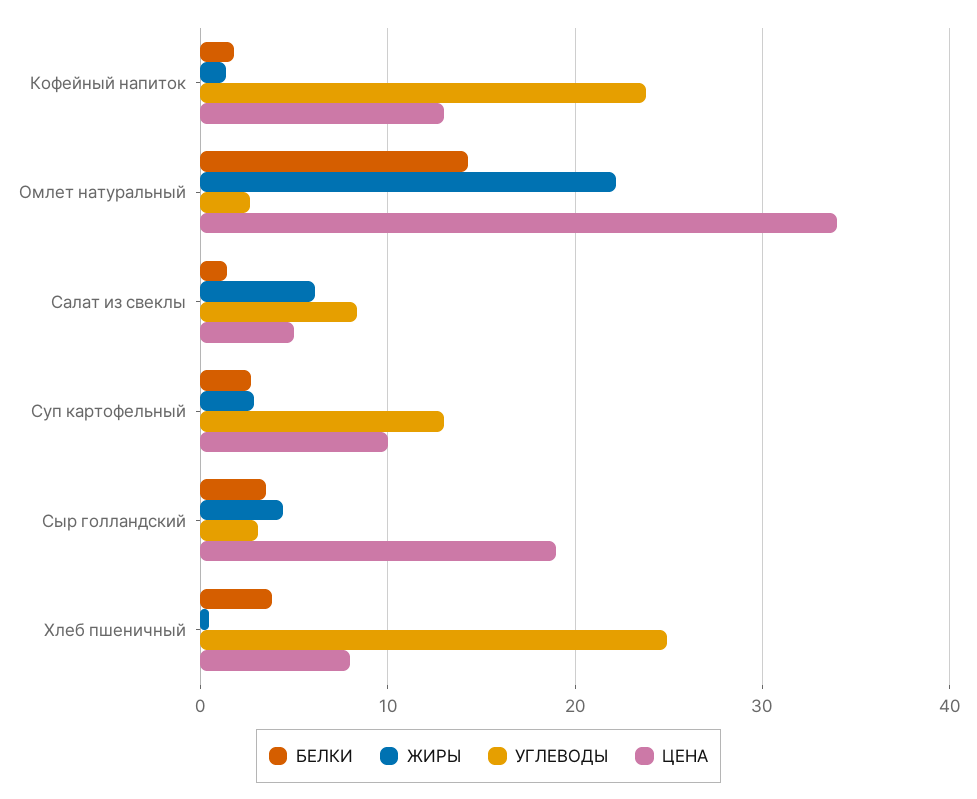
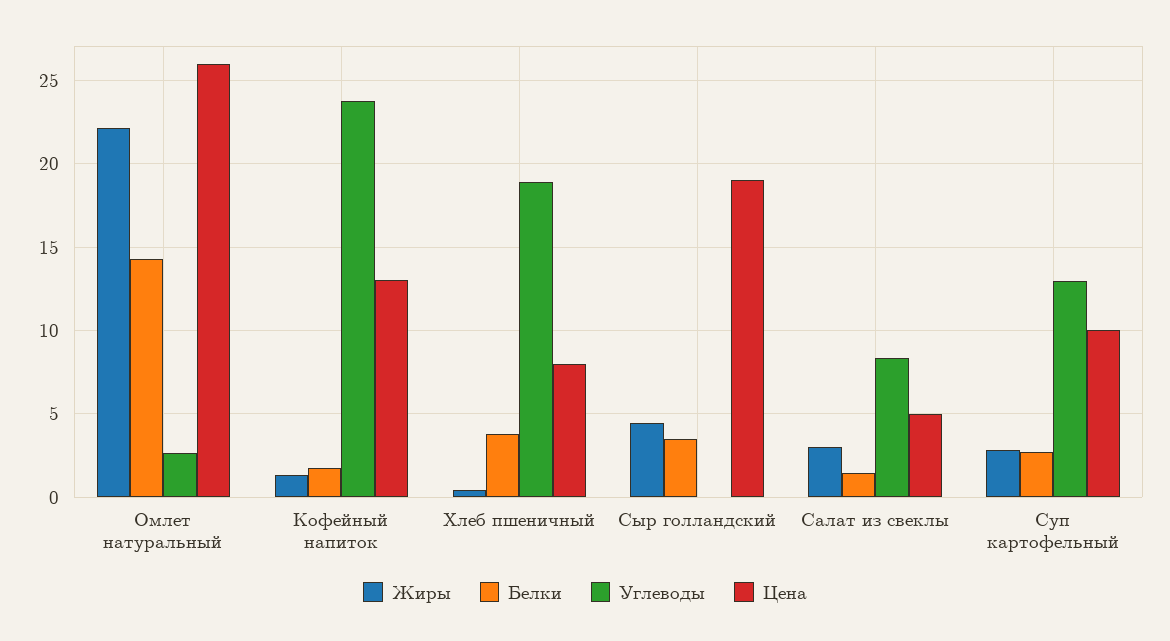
  {
    "БЕЛКИ": {
      "Кофейный напиток": 2,
      "Омлет натуральный": 14.5,
      "Салат из свеклы": 1.5,
      "Суп картофельный": 2.5,
      "Сыр голландский": 3.5,
      "Хлеб пшеничный": 4
    },
    "ЖИРЫ": {
      "Кофейный напиток": 1.5,
      "Омлет натуральный": 22,
-     "Салат из свеклы": 6,
+     "Салат из свеклы": 3,
      "Суп картофельный": 3,
      "Сыр голландский": 4.5,
      "Хлеб пшеничный": 0.5
    },
    "УГЛЕВОДЫ": {
      "Кофейный напиток": 24,
      "Омлет натуральный": 2.5,
      "Салат из свеклы": 8.5,
      "Суп картофельный": 13,
-     "Сыр голландский": 3,
+     "Сыр голландский": 0,
-     "Хлеб пшеничный": 25
+     "Хлеб пшеничный": 19
    },
    "ЦЕНА": {
      "Кофейный напиток": 13,
-     "Омлет натуральный": 34,
+     "Омлет натуральный": 26,
      "Салат из свеклы": 5,
      "Суп картофельный": 10,
      "Сыр голландский": 19,
      "Хлеб пшеничный": 8
    }
  }

